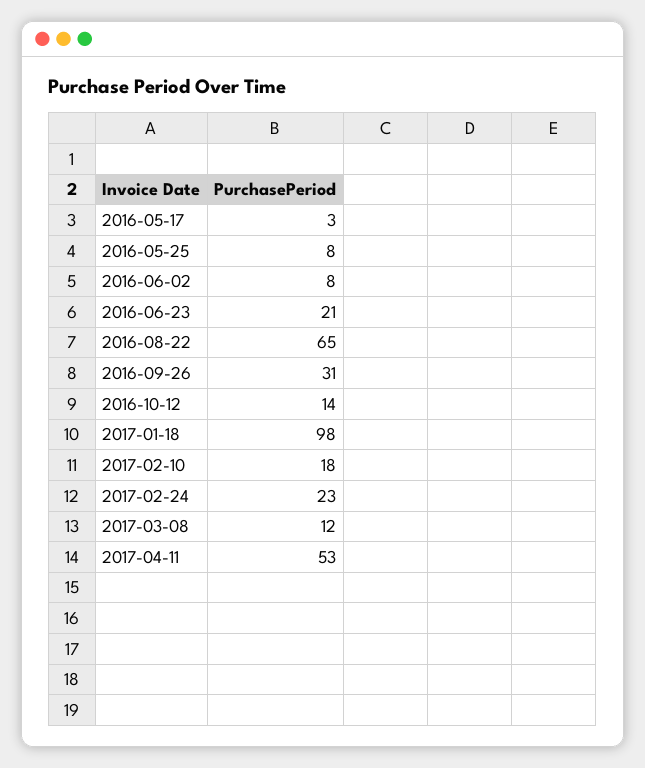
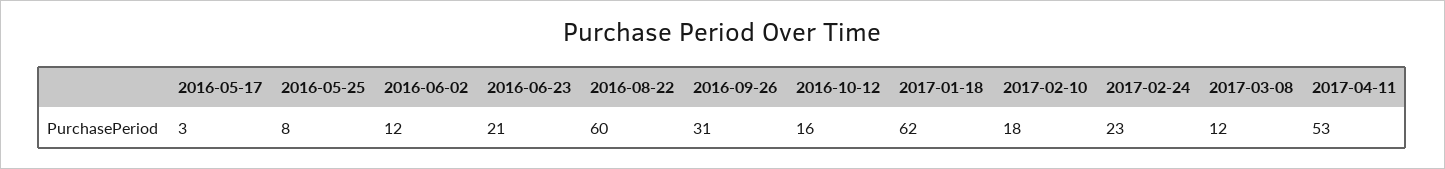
  {
    "2016-05-17": 3,
    "2016-05-25": 8,
-   "2016-06-02": 8,
+   "2016-06-02": 12,
    "2016-06-23": 21,
-   "2016-08-22": 65,
+   "2016-08-22": 60,
    "2016-09-26": 31,
-   "2016-10-12": 14,
+   "2016-10-12": 16,
-   "2017-01-18": 98,
+   "2017-01-18": 62,
    "2017-02-10": 18,
    "2017-02-24": 23,
    "2017-03-08": 12,
    "2017-04-11": 53
  }

